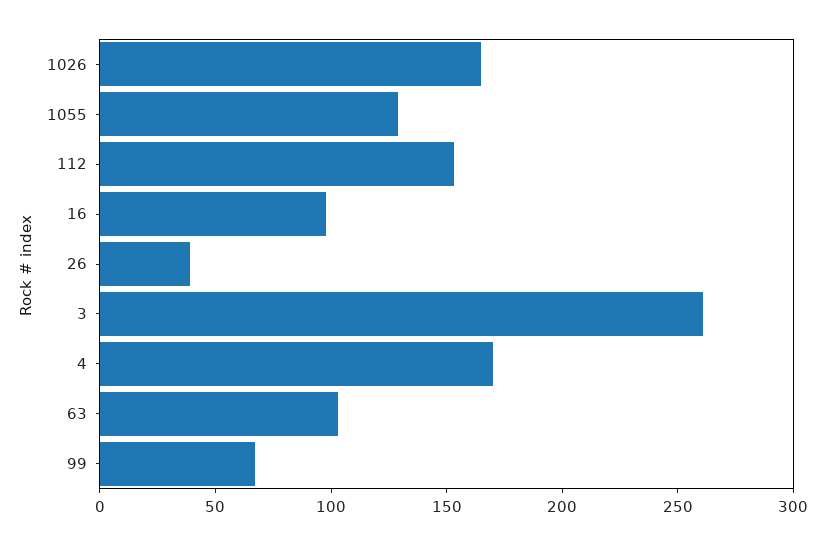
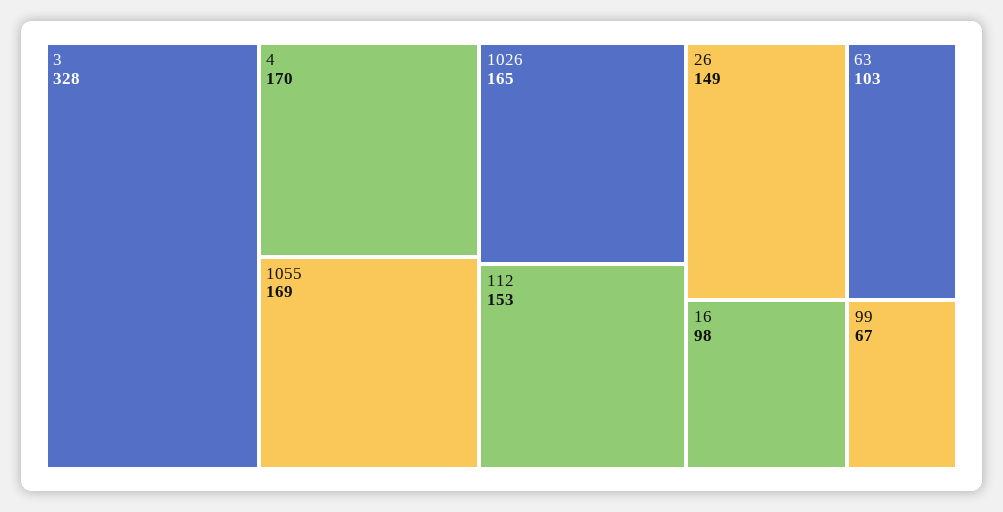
  {
    "1026": 165,
-   "1055": 130,
+   "1055": 169,
    "112": 153,
    "16": 98,
-   "26": 40,
+   "26": 149,
-   "3": 260,
+   "3": 328,
    "4": 170,
    "63": 103,
    "99": 67
  }

